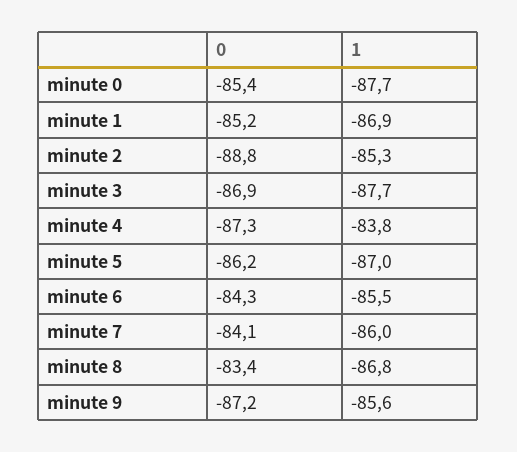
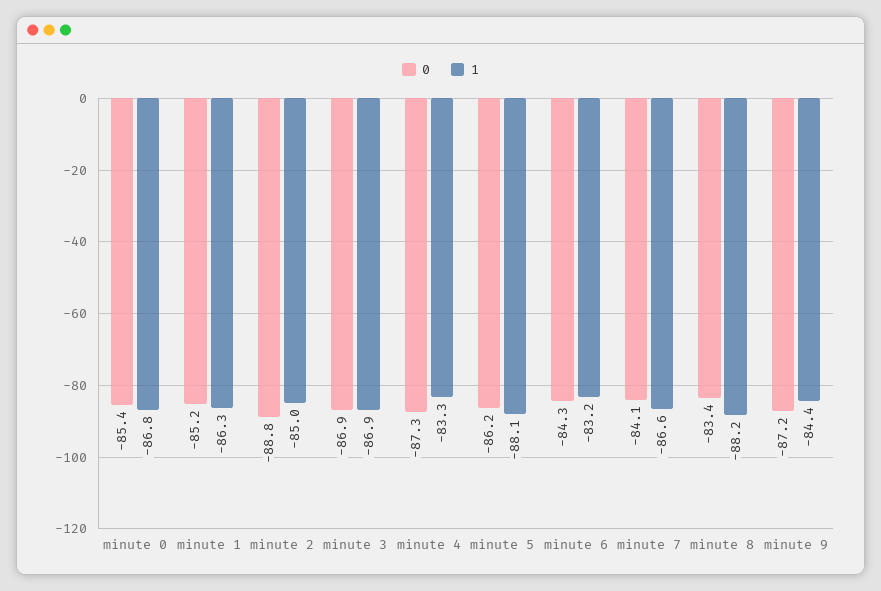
  {
    "0": {
      "minute 0": -85.4,
      "minute 1": -85.2,
      "minute 2": -88.8,
      "minute 3": -86.9,
      "minute 4": -87.3,
      "minute 5": -86.2,
      "minute 6": -84.3,
      "minute 7": -84.1,
      "minute 8": -83.4,
      "minute 9": -87.2
    },
    "1": {
-     "minute 0": -87.7,
+     "minute 0": -86.8,
-     "minute 1": -86.9,
+     "minute 1": -86.3,
-     "minute 2": -85.3,
+     "minute 2": -85,
-     "minute 3": -87.7,
+     "minute 3": -86.9,
-     "minute 4": -83.8,
+     "minute 4": -83.3,
-     "minute 5": -87,
+     "minute 5": -88.1,
-     "minute 6": -85.5,
+     "minute 6": -83.2,
-     "minute 7": -86,
+     "minute 7": -86.6,
-     "minute 8": -86.8,
+     "minute 8": -88.2,
-     "minute 9": -85.6
+     "minute 9": -84.4
    }
  }

